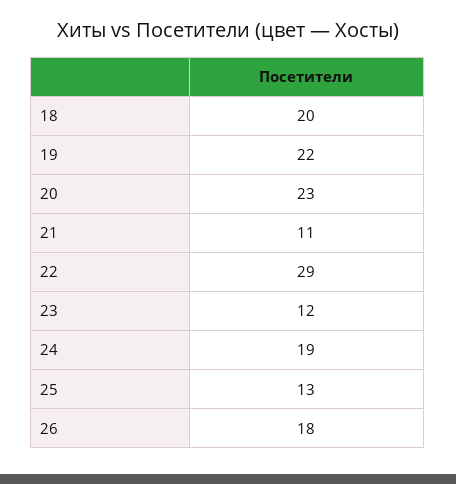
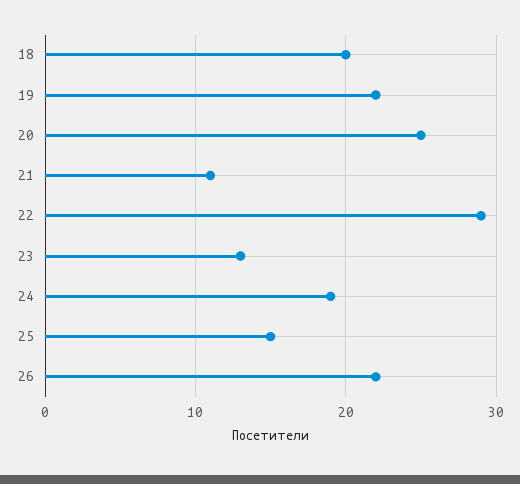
  {
    "18": 20,
    "19": 22,
-   "20": 23,
+   "20": 25,
    "21": 11,
    "22": 29,
-   "23": 12,
+   "23": 13,
    "24": 19,
-   "25": 13,
+   "25": 15,
-   "26": 18
+   "26": 22
  }

